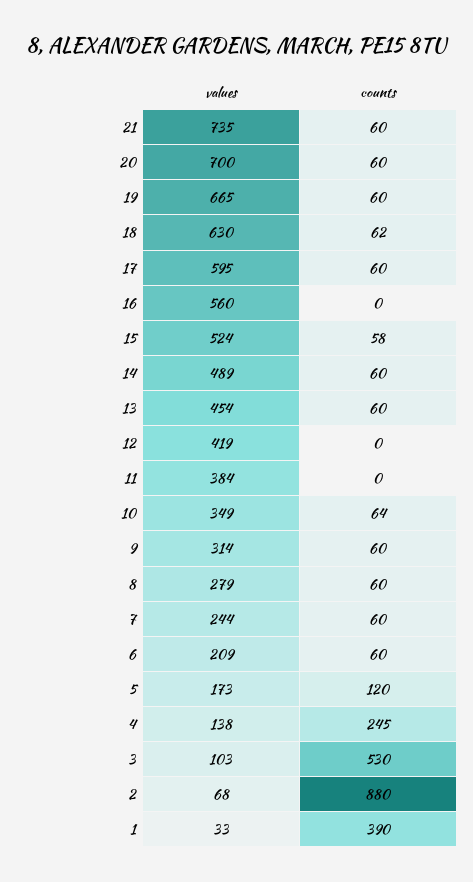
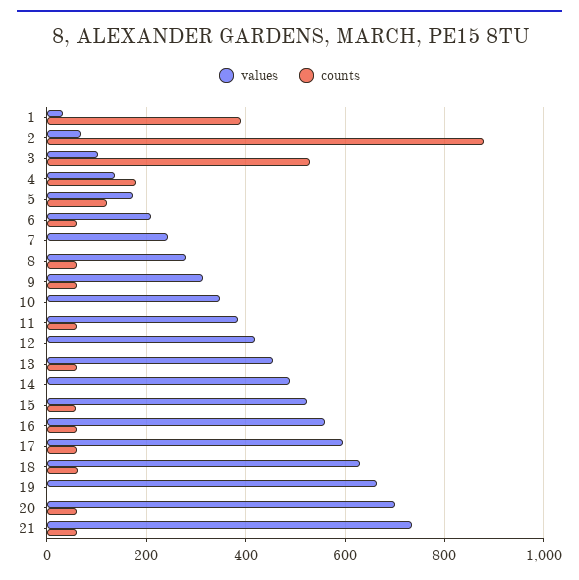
  {
    "values": {
      "21": 735,
      "20": 700,
      "19": 665,
      "18": 630,
      "17": 595,
      "16": 560,
      "15": 524,
      "14": 489,
      "13": 454,
      "12": 419,
      "11": 384,
      "10": 349,
      "9": 314,
      "8": 279,
      "7": 244,
      "6": 209,
      "5": 173,
      "4": 138,
      "3": 103,
      "2": 68,
      "1": 33
    },
    "counts": {
      "21": 60,
      "20": 60,
-     "19": 60,
+     "19": 0,
      "18": 62,
      "17": 60,
-     "16": 0,
+     "16": 60,
      "15": 58,
-     "14": 60,
+     "14": 0,
      "13": 60,
      "12": 0,
-     "11": 0,
+     "11": 60,
-     "10": 64,
+     "10": 0,
      "9": 60,
      "8": 60,
-     "7": 60,
+     "7": 0,
      "6": 60,
      "5": 120,
-     "4": 245,
+     "4": 180,
      "3": 530,
      "2": 880,
      "1": 390
    }
  }

